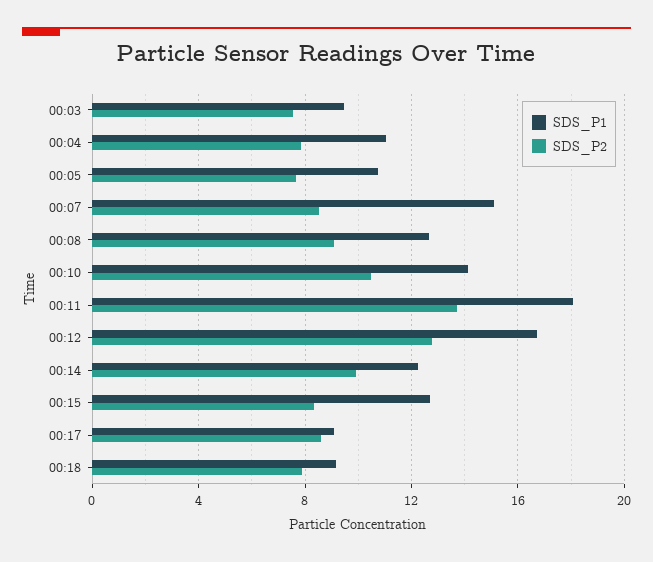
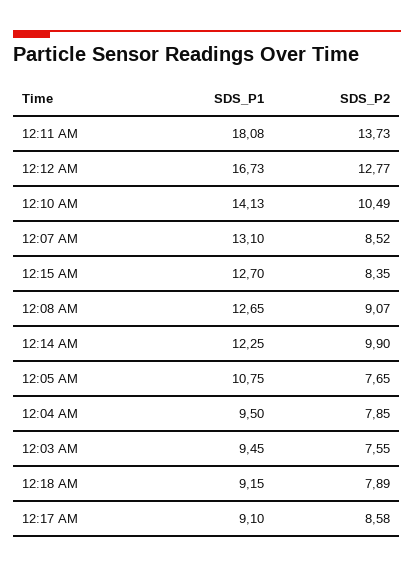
  {
    "SDS_P1": {
      "00:03": 9.45,
-     "00:04": 11,
+     "00:04": 9.5,
      "00:05": 10.75,
-     "00:07": 15,
+     "00:07": 13.1,
      "00:08": 12.65,
      "00:10": 14.13,
      "00:11": 18.08,
      "00:12": 16.73,
      "00:14": 12.25,
      "00:15": 12.7,
      "00:17": 9.1,
      "00:18": 9.15
    },
    "SDS_P2": {
      "00:03": 7.55,
      "00:04": 7.85,
      "00:05": 7.65,
      "00:07": 8.52,
      "00:08": 9.07,
      "00:10": 10.49,
      "00:11": 13.73,
      "00:12": 12.77,
      "00:14": 9.9,
      "00:15": 8.35,
      "00:17": 8.58,
      "00:18": 7.89
    }
  }

